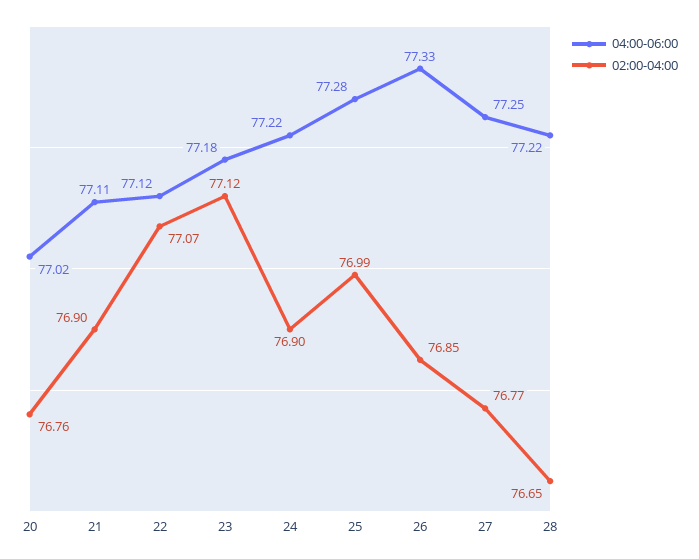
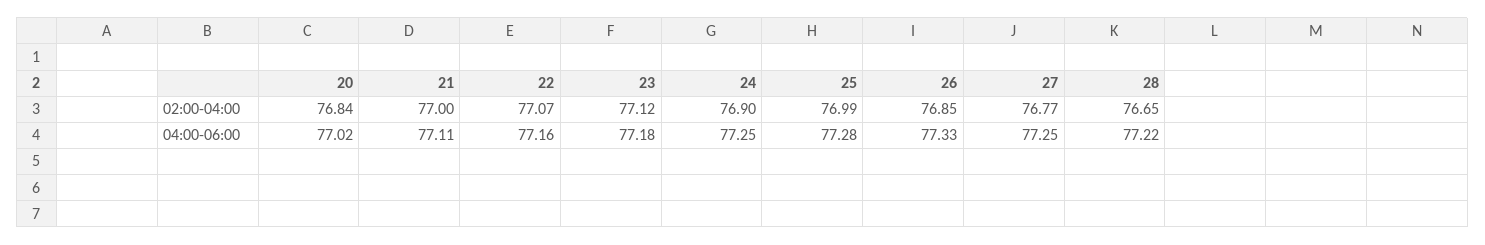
  {
    "04:00-06:00": {
      "20": 77.02,
      "21": 77.11,
-     "22": 77.12,
+     "22": 77.16,
      "23": 77.18,
-     "24": 77.22,
+     "24": 77.25,
      "25": 77.28,
      "26": 77.33,
      "27": 77.25,
      "28": 77.22
    },
    "02:00-04:00": {
-     "20": 76.76,
+     "20": 76.84,
-     "21": 76.9,
+     "21": 77,
      "22": 77.07,
      "23": 77.12,
      "24": 76.9,
      "25": 76.99,
      "26": 76.85,
      "27": 76.77,
      "28": 76.65
    }
  }

